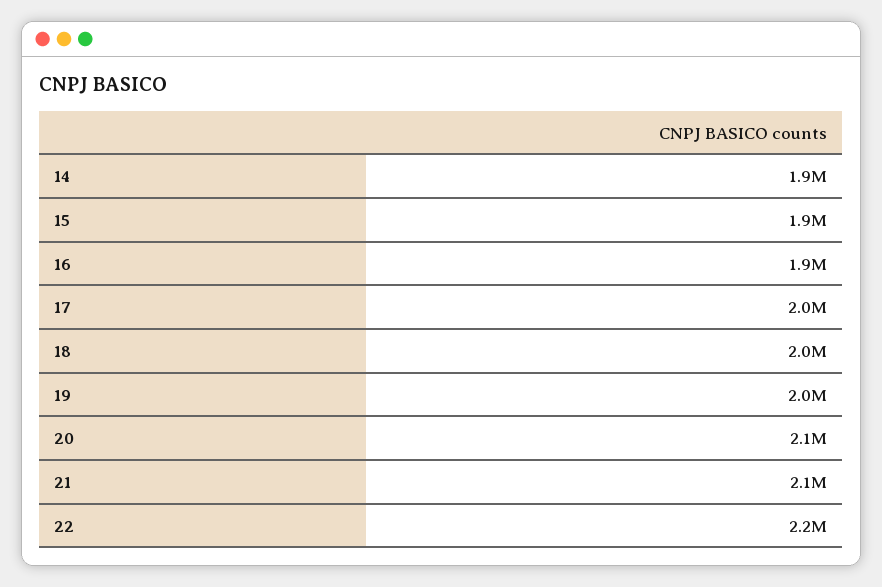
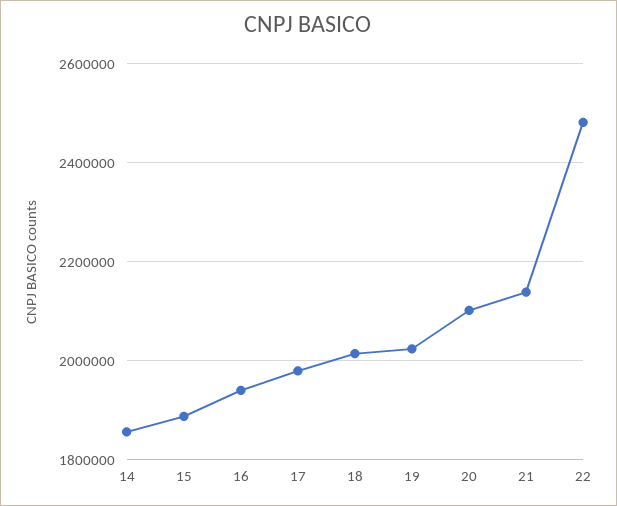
  {
    "14": 1900000,
    "15": 1900000,
    "16": 1900000,
    "17": 2000000,
    "18": 2000000,
    "19": 2000000,
    "20": 2100000,
    "21": 2100000,
-   "22": 2200000
+   "22": 2480000
  }

